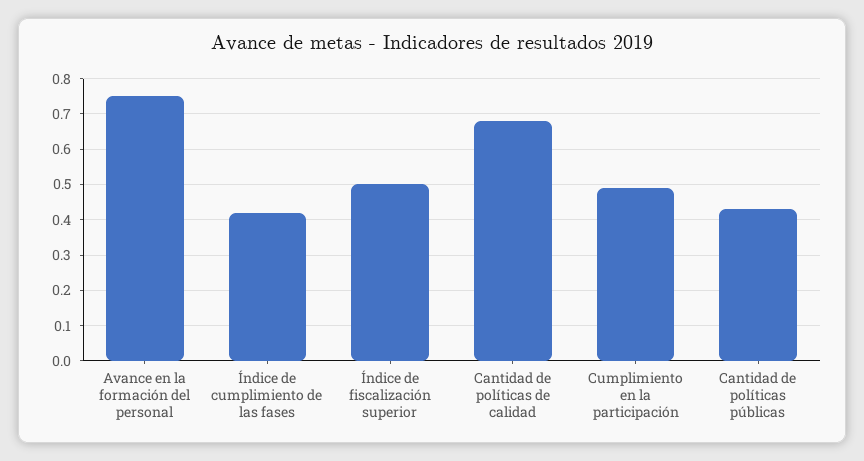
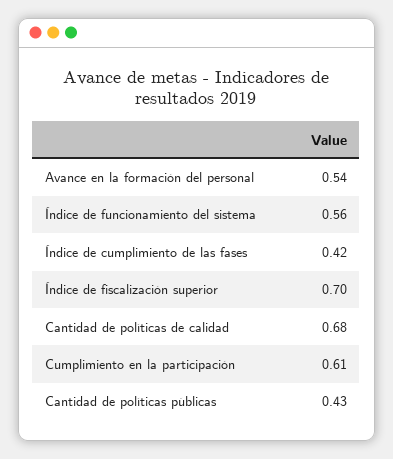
  {
-   "Avance en la formación del personal": 0.75,
+   "Avance en la formación del personal": 0.54,
    "Índice de cumplimiento de las fases": 0.42,
-   "Índice de fiscalización superior": 0.5,
+   "Índice de fiscalización superior": 0.7,
    "Cantidad de políticas de calidad": 0.68,
-   "Cumplimiento en la participación": 0.5,
+   "Cumplimiento en la participación": 0.61,
-   "Cantidad de políticas públicas": 0.43
+   "Cantidad de políticas públicas": 0.43,
+   "Índice de funcionamiento del sistema": 0.56
  }

